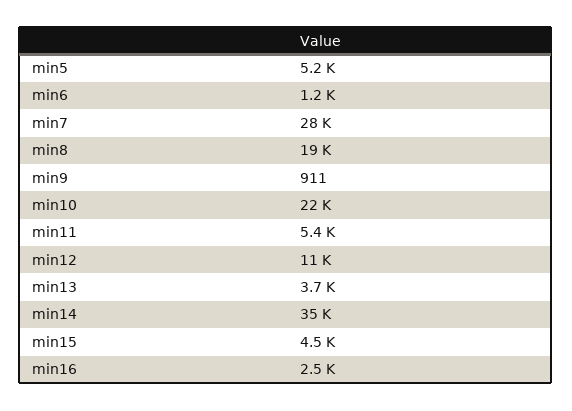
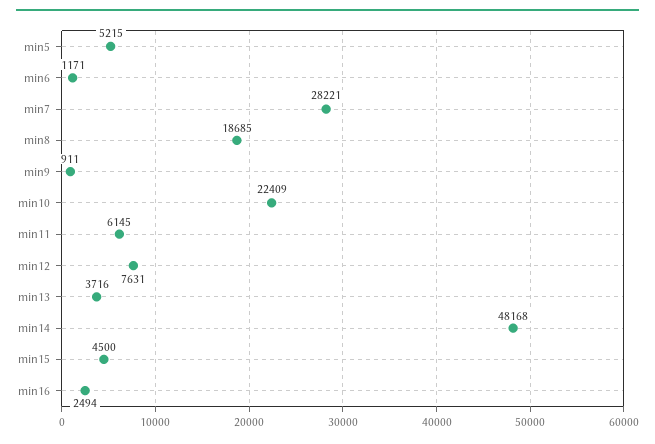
  {
    "min5": 5215,
    "min6": 1171,
    "min7": 28221,
    "min8": 18685,
    "min9": 911,
    "min10": 22409,
-   "min11": 5400,
+   "min11": 6145,
-   "min12": 11000,
+   "min12": 7631,
    "min13": 3716,
-   "min14": 35000,
+   "min14": 48168,
    "min15": 4500,
    "min16": 2494
  }

